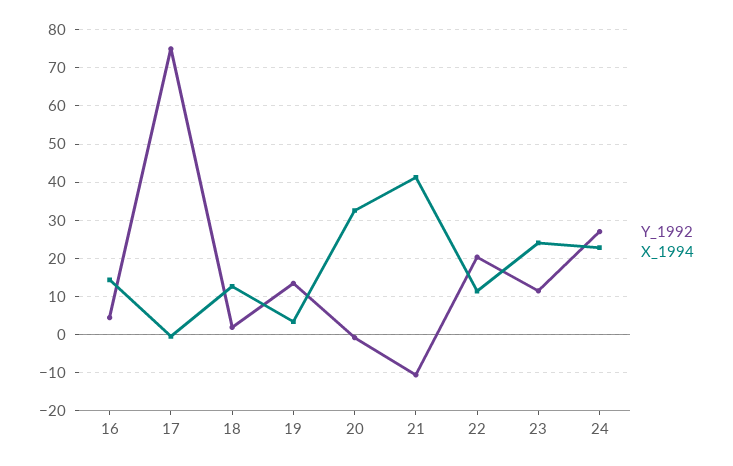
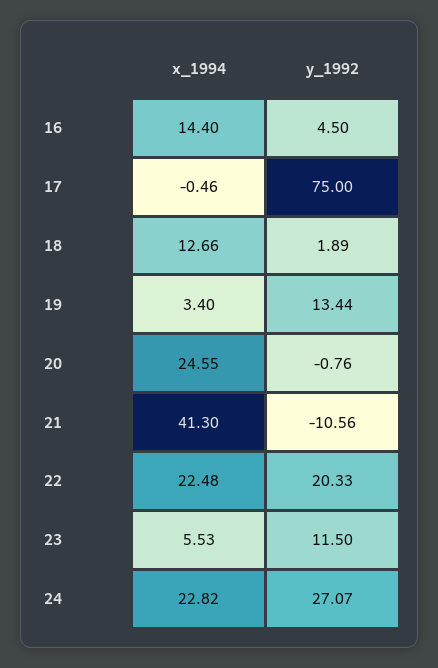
  {
    "Y_1992": {
      "16": 4.5,
      "17": 75,
      "18": 1.89,
      "19": 13.44,
      "20": -0.76,
      "21": -10.56,
      "22": 20.33,
      "23": 11.5,
      "24": 27.07
    },
    "X_1994": {
      "16": 14.4,
      "17": -0.46,
      "18": 12.66,
      "19": 3.4,
-     "20": 32,
+     "20": 24.55,
      "21": 41.3,
-     "22": 12,
+     "22": 22.48,
-     "23": 24,
+     "23": 5.53,
      "24": 22.82
    }
  }

